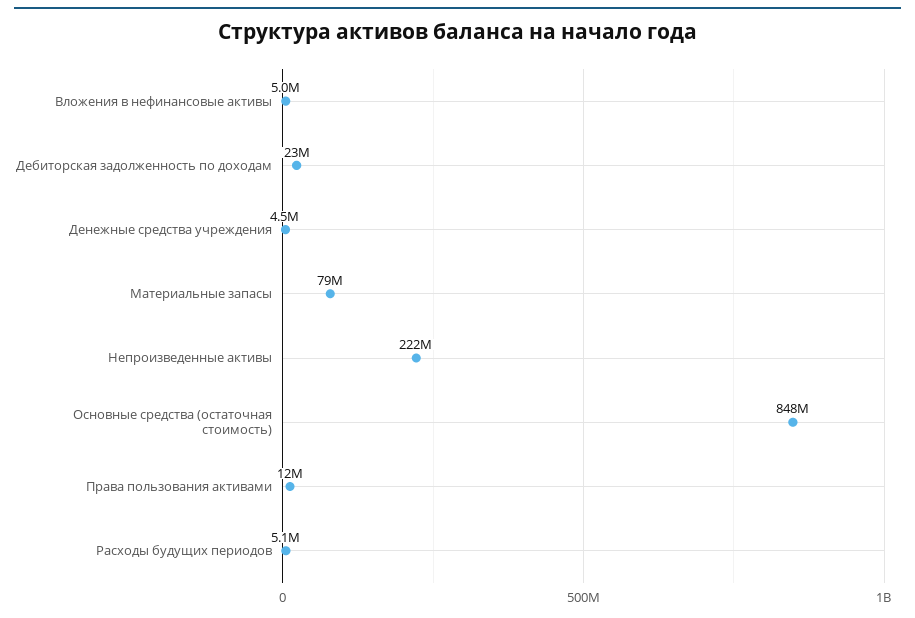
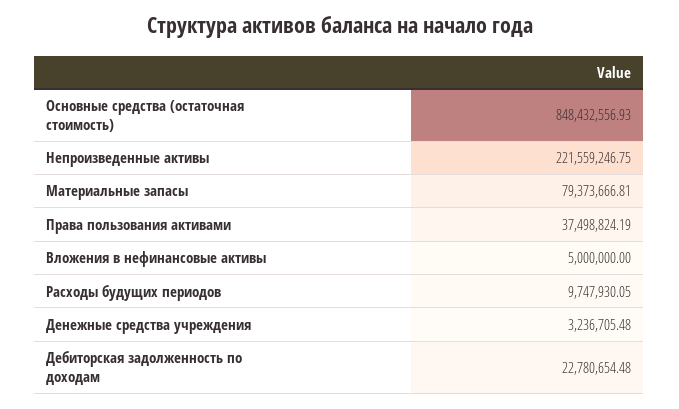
  {
    "Вложения в нефинансовые активы": 5000000,
    "Дебиторская задолженность по доходам": 22780654.48,
-   "Денежные средства учреждения": 4500000,
+   "Денежные средства учреждения": 3236705.48,
    "Материальные запасы": 79373666.81,
    "Непроизведенные активы": 221559246.75,
    "Основные средства (остаточная стоимость)": 848432556.93,
-   "Права пользования активами": 12000000,
+   "Права пользования активами": 37498824.19,
-   "Расходы будущих периодов": 5100000
+   "Расходы будущих периодов": 9747930.05
  }

